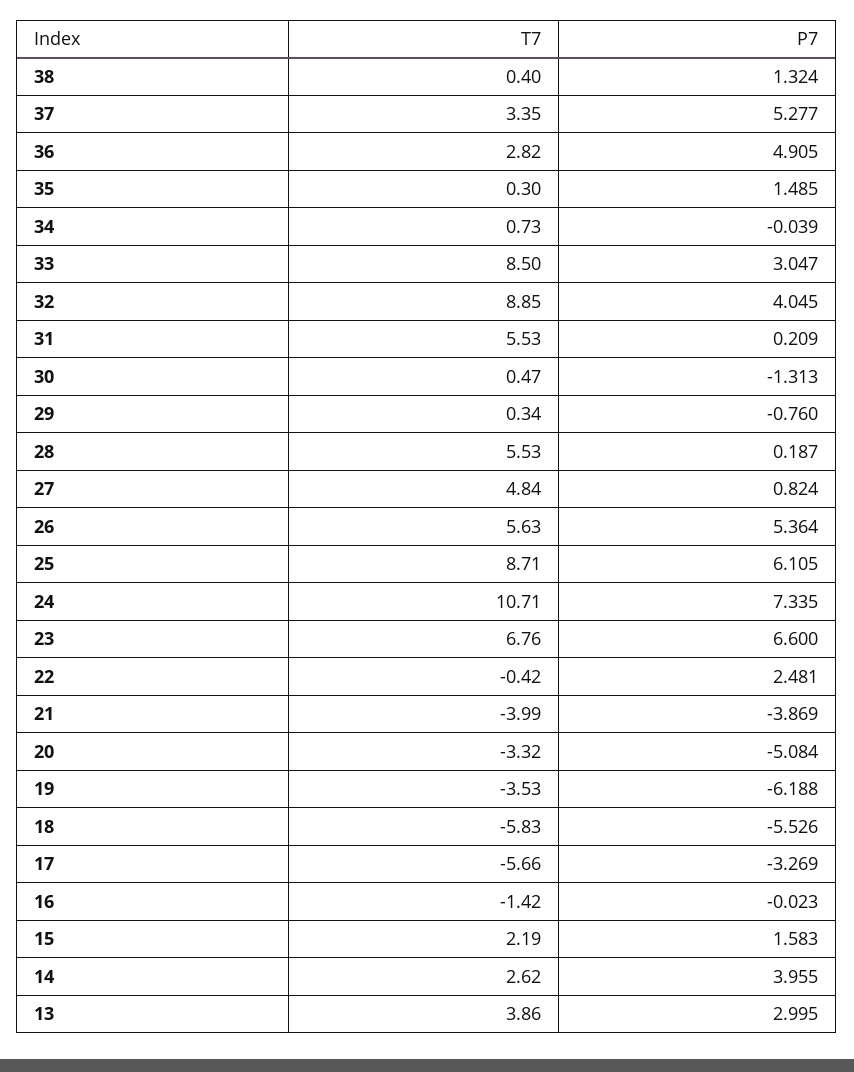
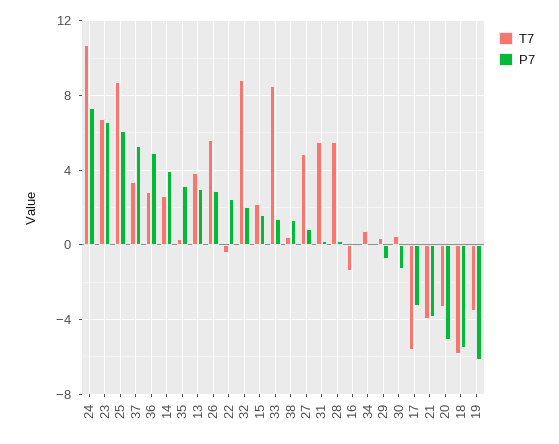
  {
    "T7": {
      "38": 0.4,
      "37": 3.35,
      "36": 2.82,
      "35": 0.3,
      "34": 0.73,
      "33": 8.5,
      "32": 8.85,
      "31": 5.53,
      "30": 0.47,
      "29": 0.34,
      "28": 5.53,
      "27": 4.84,
      "26": 5.63,
      "25": 8.71,
      "24": 10.71,
      "23": 6.76,
      "22": -0.42,
      "21": -3.99,
      "20": -3.32,
      "19": -3.53,
      "18": -5.83,
      "17": -5.66,
      "16": -1.42,
      "15": 2.19,
      "14": 2.62,
      "13": 3.86
    },
    "P7": {
      "38": 1.324,
      "37": 5.277,
      "36": 4.905,
-     "35": 1.485,
+     "35": 3,
      "34": -0.039,
-     "33": 3.047,
+     "33": 1.5,
-     "32": 4.045,
+     "32": 2,
      "31": 0.209,
      "30": -1.313,
      "29": -0.76,
      "28": 0.187,
      "27": 0.824,
-     "26": 5.364,
+     "26": 3,
      "25": 6.105,
      "24": 7.335,
      "23": 6.6,
      "22": 2.481,
      "21": -3.869,
      "20": -5.084,
      "19": -6.188,
      "18": -5.526,
      "17": -3.269,
      "16": -0.023,
      "15": 1.583,
      "14": 3.955,
      "13": 2.995
    }
  }

